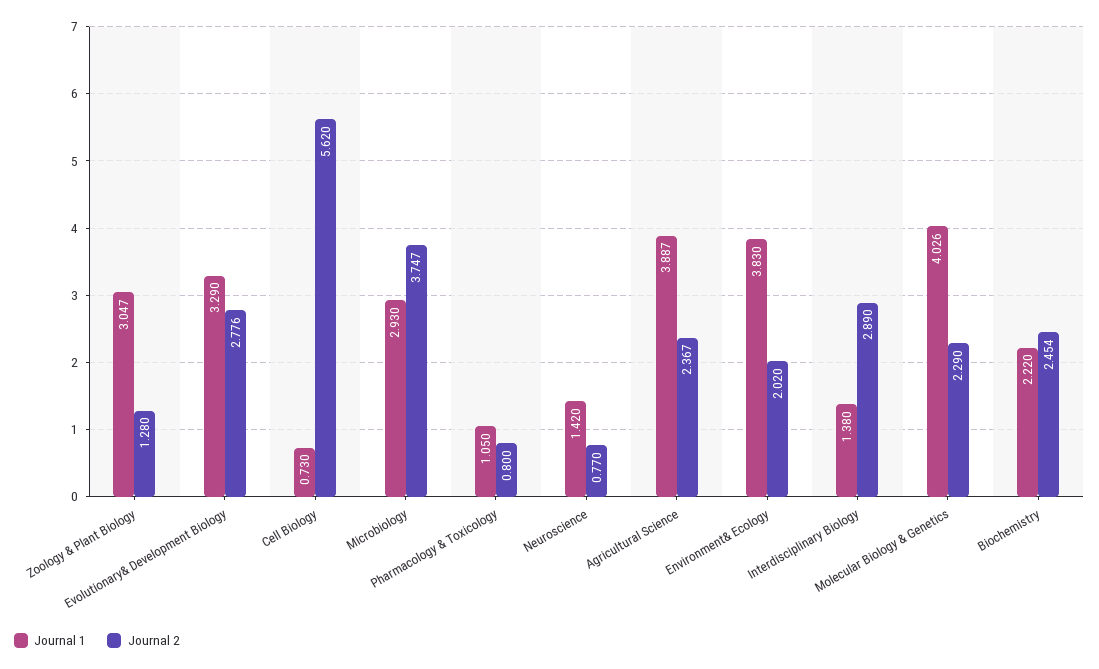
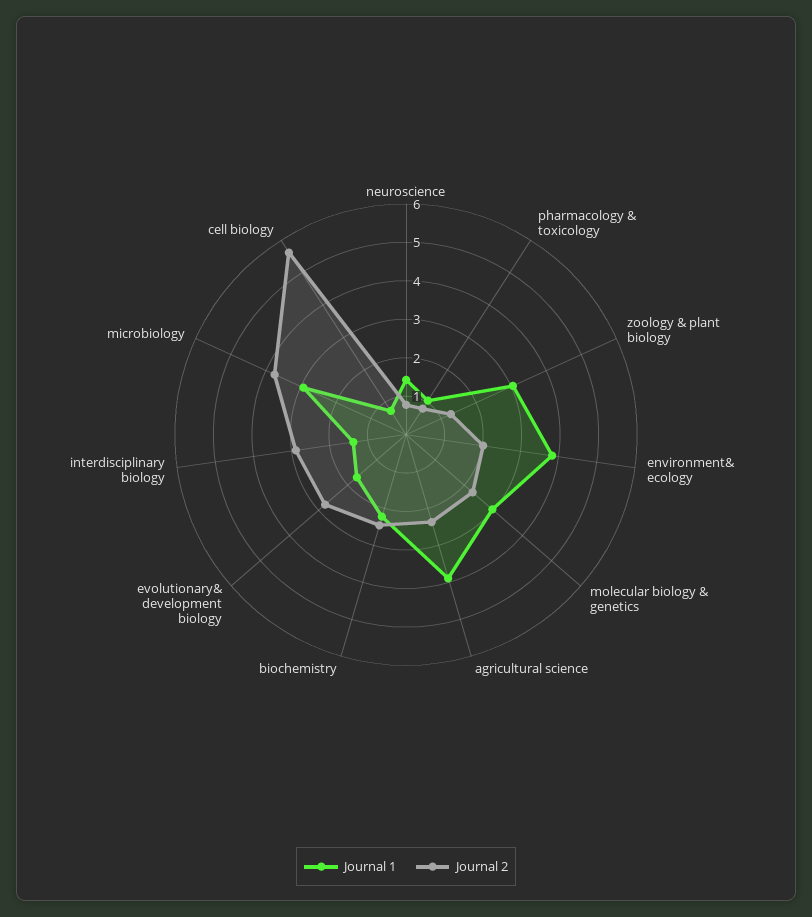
  {
    "Journal 1": {
      "Zoology & Plant Biology": 3.047,
-     "Evolutionary& Development Biology": 3.29,
+     "Evolutionary& Development Biology": 1.75,
      "Cell Biology": 0.73,
      "Microbiology": 2.93,
      "Pharmacology & Toxicology": 1.05,
      "Neuroscience": 1.42,
      "Agricultural Science": 3.887,
      "Environment& Ecology": 3.83,
      "Interdisciplinary Biology": 1.38,
-     "Molecular Biology & Genetics": 4.026,
+     "Molecular Biology & Genetics": 3,
      "Biochemistry": 2.22
    },
    "Journal 2": {
      "Zoology & Plant Biology": 1.28,
      "Evolutionary& Development Biology": 2.776,
      "Cell Biology": 5.62,
      "Microbiology": 3.747,
      "Pharmacology & Toxicology": 0.8,
      "Neuroscience": 0.77,
      "Agricultural Science": 2.367,
      "Environment& Ecology": 2.02,
      "Interdisciplinary Biology": 2.89,
      "Molecular Biology & Genetics": 2.29,
      "Biochemistry": 2.454
    }
  }

